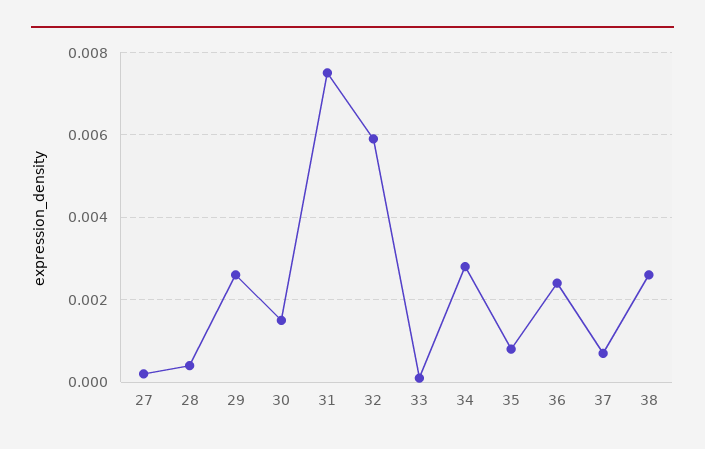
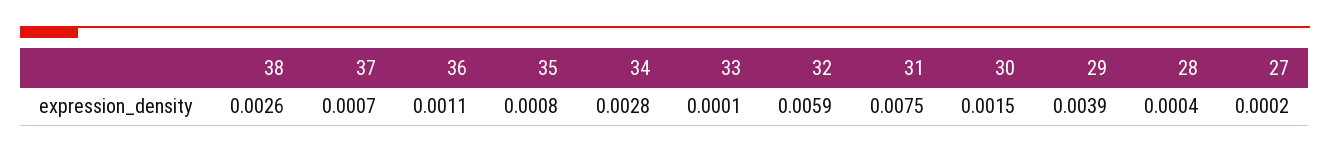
  {
    "27": 0.0002,
    "28": 0.0004,
-   "29": 0.0025,
+   "29": 0.0039,
    "30": 0.0015,
    "31": 0.0075,
    "32": 0.0059,
    "33": 0.0001,
    "34": 0.0028,
    "35": 0.0008,
-   "36": 0.0025,
+   "36": 0.0011,
    "37": 0.0007,
    "38": 0.0026
  }

